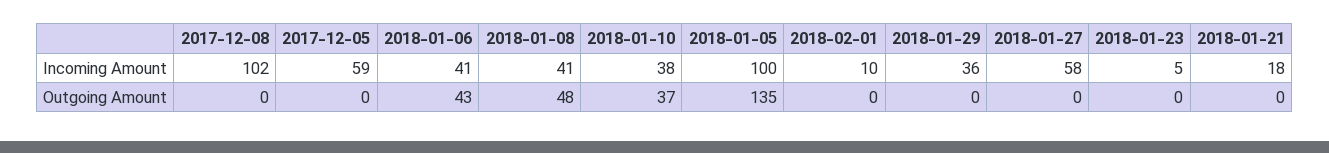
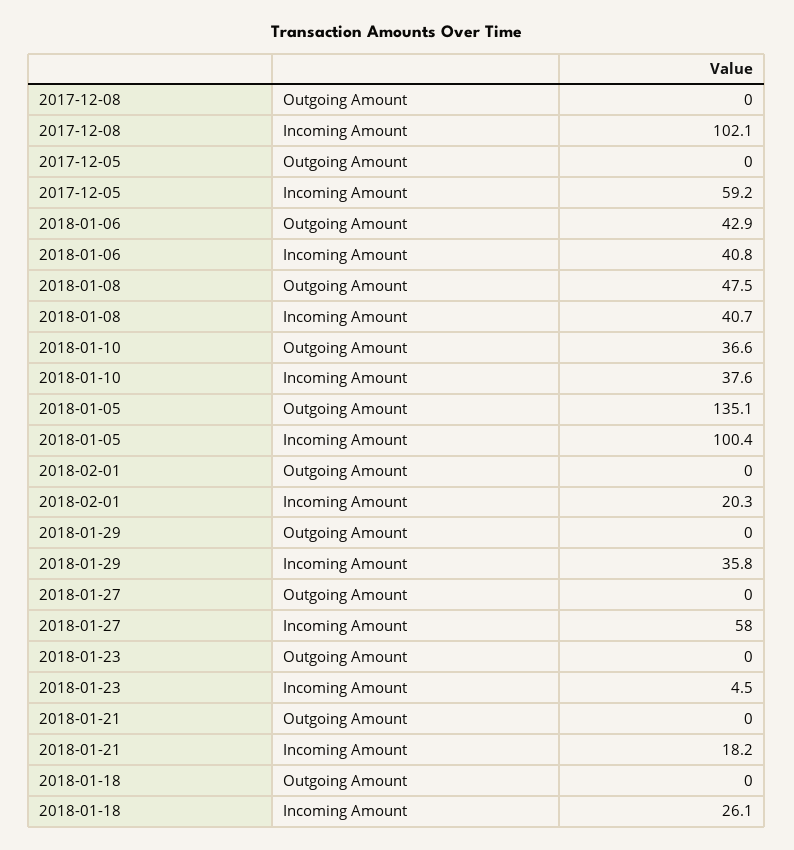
  {
    "2017-12-08": {
      "Incoming Amount": 102.1,
      "Outgoing Amount": 0
    },
    "2017-12-05": {
      "Incoming Amount": 59.2,
      "Outgoing Amount": 0
    },
    "2018-01-06": {
      "Incoming Amount": 40.8,
      "Outgoing Amount": 42.9
    },
    "2018-01-08": {
      "Incoming Amount": 40.7,
      "Outgoing Amount": 47.5
    },
    "2018-01-10": {
      "Incoming Amount": 37.6,
      "Outgoing Amount": 36.6
    },
    "2018-01-05": {
      "Incoming Amount": 100.4,
      "Outgoing Amount": 135.1
    },
    "2018-02-01": {
-     "Incoming Amount": 10,
+     "Incoming Amount": 20.3,
      "Outgoing Amount": 0
    },
    "2018-01-29": {
      "Incoming Amount": 35.8,
      "Outgoing Amount": 0
    },
    "2018-01-27": {
      "Incoming Amount": 58,
      "Outgoing Amount": 0
    },
    "2018-01-23": {
      "Incoming Amount": 4.5,
      "Outgoing Amount": 0
    },
    "2018-01-21": {
      "Incoming Amount": 18.2,
      "Outgoing Amount": 0
-   }
+   },
+   "2018-01-18": {
+     "Outgoing Amount": 0,
+     "Incoming Amount": 26.1
+   }
  }

